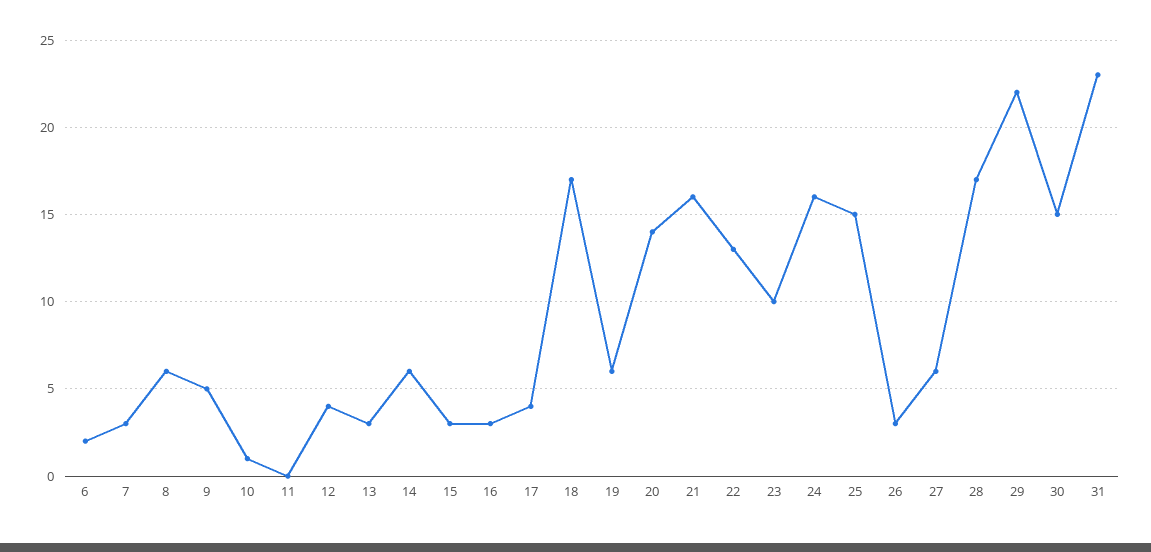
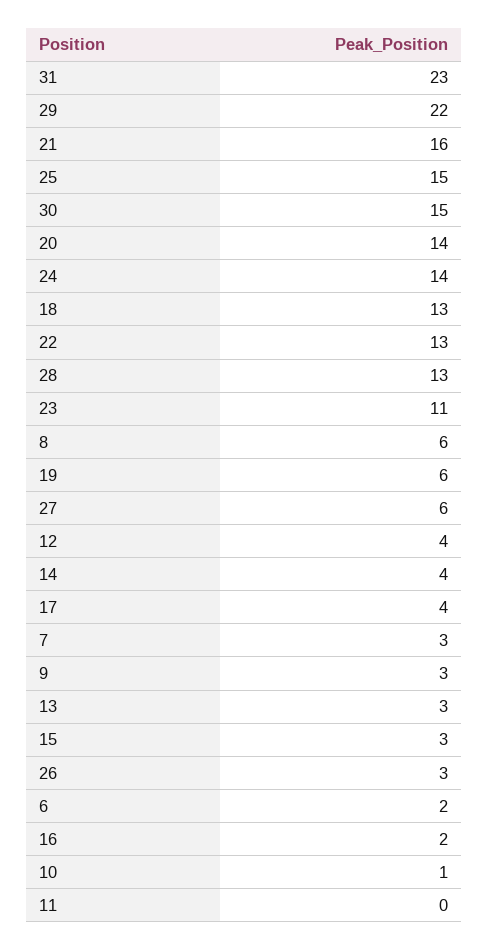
  {
    "6": 2,
    "7": 3,
    "8": 6,
-   "9": 5,
+   "9": 3,
    "10": 1,
    "11": 0,
    "12": 4,
    "13": 3,
-   "14": 6,
+   "14": 4,
    "15": 3,
-   "16": 3,
+   "16": 2,
    "17": 4,
-   "18": 17,
+   "18": 13,
    "19": 6,
    "20": 14,
    "21": 16,
    "22": 13,
-   "23": 10,
+   "23": 11,
-   "24": 16,
+   "24": 14,
    "25": 15,
    "26": 3,
    "27": 6,
-   "28": 17,
+   "28": 13,
    "29": 22,
    "30": 15,
    "31": 23
  }

